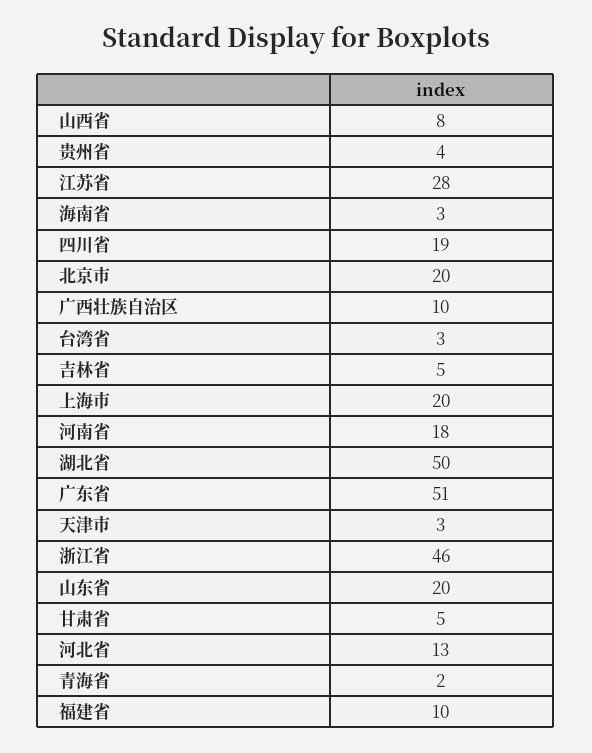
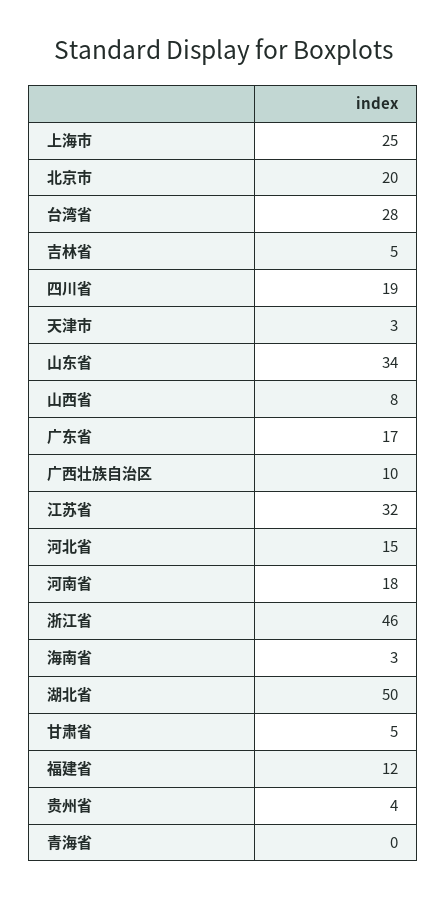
  {
    "山西省": 8,
    "贵州省": 4,
-   "江苏省": 28,
+   "江苏省": 32,
    "海南省": 3,
    "四川省": 19,
    "北京市": 20,
    "广西壮族自治区": 10,
-   "台湾省": 3,
+   "台湾省": 28,
    "吉林省": 5,
-   "上海市": 20,
+   "上海市": 25,
    "河南省": 18,
    "湖北省": 50,
-   "广东省": 51,
+   "广东省": 17,
    "天津市": 3,
    "浙江省": 46,
-   "山东省": 20,
+   "山东省": 34,
    "甘肃省": 5,
-   "河北省": 13,
+   "河北省": 15,
-   "青海省": 2,
+   "青海省": 0,
-   "福建省": 10
+   "福建省": 12
  }

